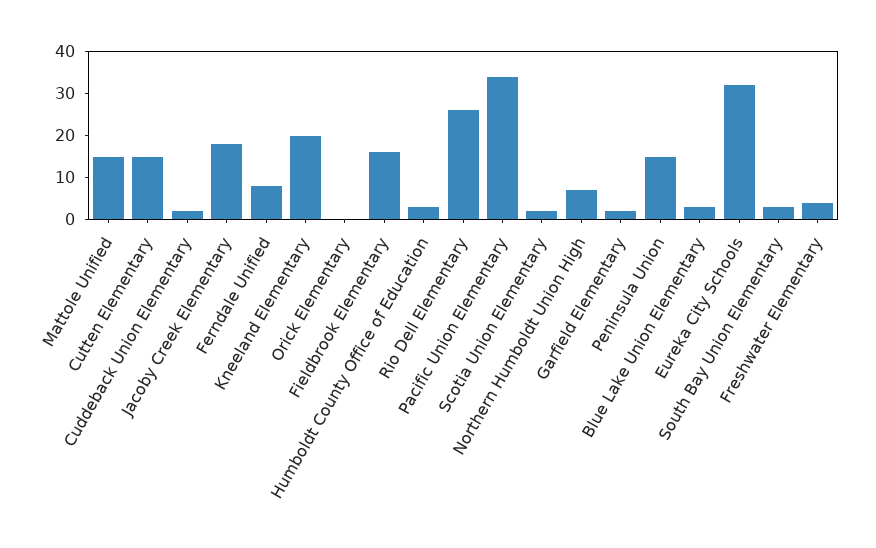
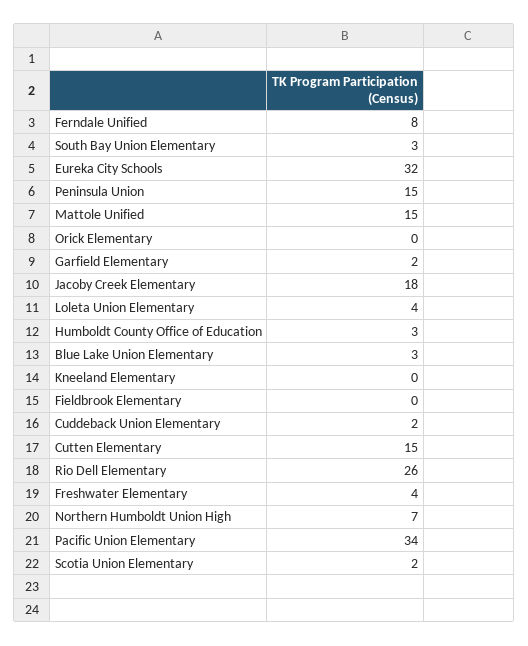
  {
    "Mattole Unified": 15,
    "Cutten Elementary": 15,
    "Cuddeback Union Elementary": 2,
    "Jacoby Creek Elementary": 18,
    "Ferndale Unified": 8,
-   "Kneeland Elementary": 20,
+   "Kneeland Elementary": 0,
    "Orick Elementary": 0,
-   "Fieldbrook Elementary": 15,
+   "Fieldbrook Elementary": 0,
    "Humboldt County Office of Education": 3,
    "Rio Dell Elementary": 26,
    "Pacific Union Elementary": 34,
    "Scotia Union Elementary": 2,
    "Northern Humboldt Union High": 7,
    "Garfield Elementary": 2,
    "Peninsula Union": 15,
    "Blue Lake Union Elementary": 3,
    "Eureka City Schools": 32,
    "South Bay Union Elementary": 3,
-   "Freshwater Elementary": 4
+   "Freshwater Elementary": 4,
+   "Loleta Union Elementary": 4
  }

